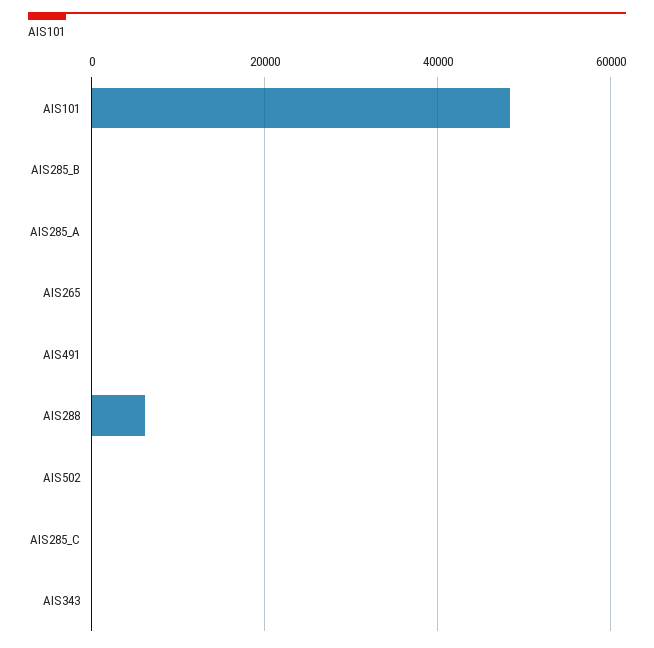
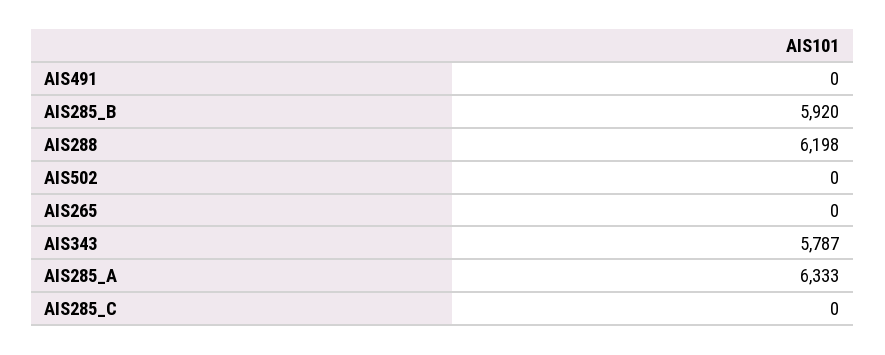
  {
-   "AIS101": 48000,
-   "AIS285_B": 0,
+   "AIS285_B": 5920,
-   "AIS285_A": 0,
+   "AIS285_A": 6333,
    "AIS265": 0,
    "AIS491": 0,
    "AIS288": 6198,
    "AIS502": 0,
    "AIS285_C": 0,
-   "AIS343": 0
+   "AIS343": 5787
  }

